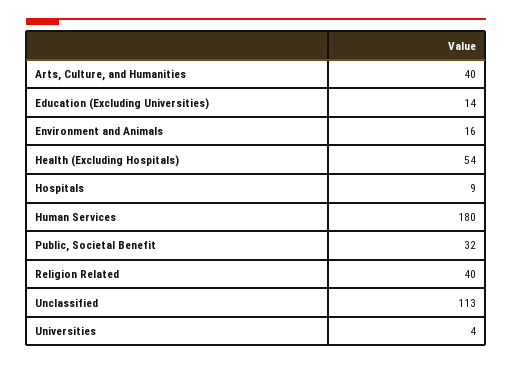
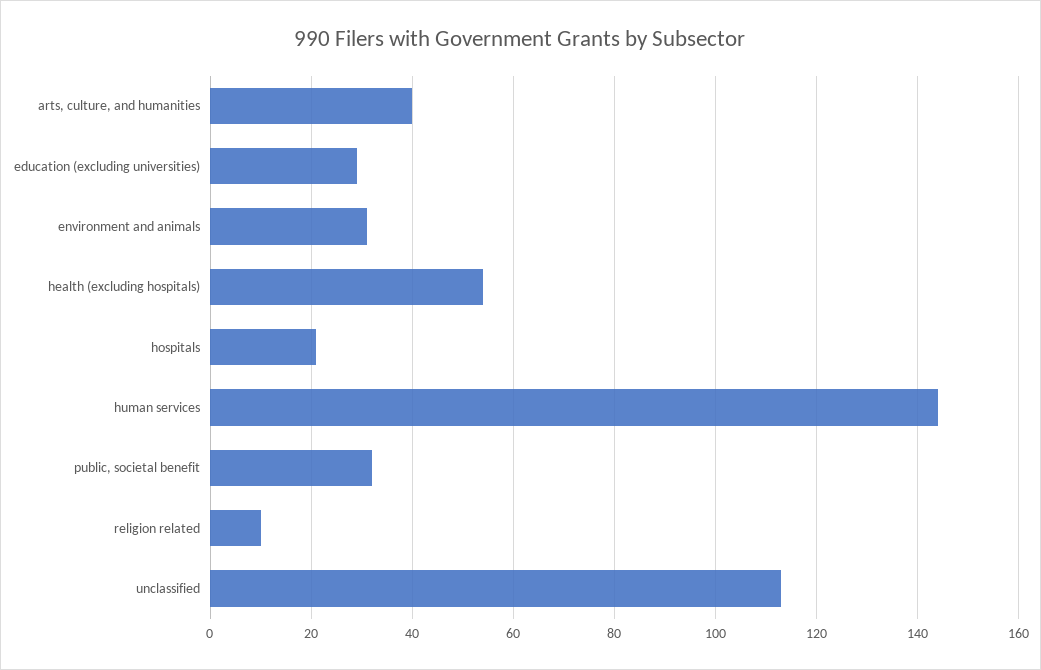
  {
    "Arts, Culture, and Humanities": 40,
-   "Education (Excluding Universities)": 14,
+   "Education (Excluding Universities)": 30,
-   "Environment and Animals": 16,
+   "Environment and Animals": 30,
    "Health (Excluding Hospitals)": 54,
-   "Hospitals": 9,
+   "Hospitals": 20,
-   "Human Services": 180,
+   "Human Services": 145,
    "Public, Societal Benefit": 32,
-   "Religion Related": 40,
+   "Religion Related": 10,
-   "Unclassified": 113,
+   "Unclassified": 113
-   "Universities": 4
  }

